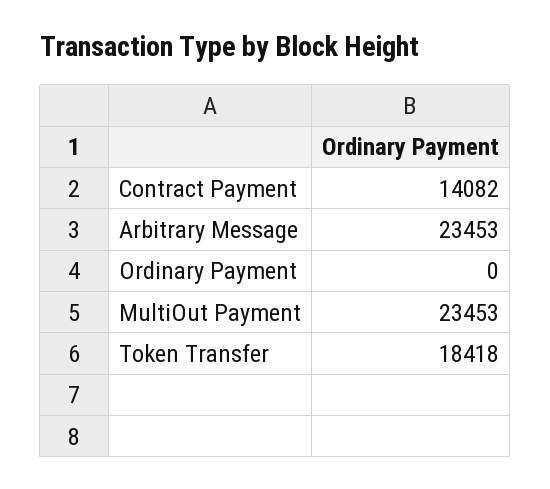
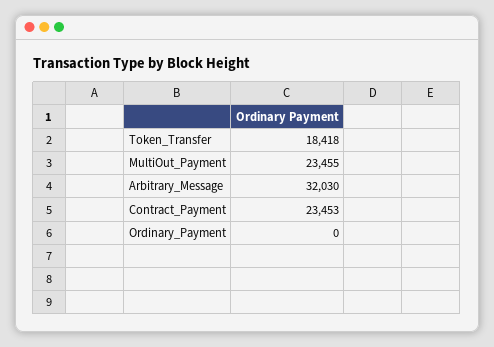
  {
-   "Contract Payment": 14082,
+   "Contract Payment": 23453,
-   "Arbitrary Message": 23453,
+   "Arbitrary Message": 32030,
    "Ordinary Payment": 0,
-   "MultiOut Payment": 23453,
+   "MultiOut Payment": 23455,
    "Token Transfer": 18418
  }

